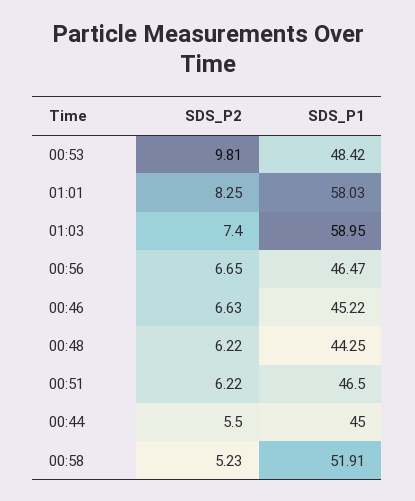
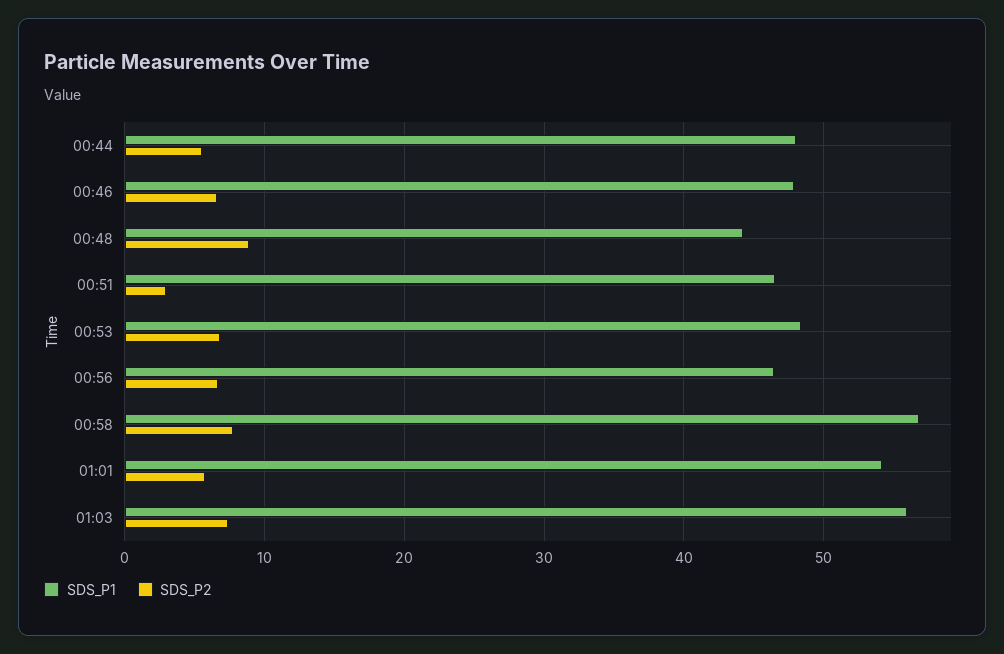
  {
    "SDS_P2": {
-     "00:53": 9.81,
+     "00:53": 7,
-     "01:01": 8.25,
+     "01:01": 6,
      "01:03": 7.4,
      "00:56": 6.65,
      "00:46": 6.63,
-     "00:48": 6.22,
+     "00:48": 9,
-     "00:51": 6.22,
+     "00:51": 3,
      "00:44": 5.5,
-     "00:58": 5.23
+     "00:58": 8
    },
    "SDS_P1": {
      "00:53": 48.42,
-     "01:01": 58.03,
+     "01:01": 54,
-     "01:03": 58.95,
+     "01:03": 56,
      "00:56": 46.47,
-     "00:46": 45.22,
+     "00:46": 48,
      "00:48": 44.25,
      "00:51": 46.5,
-     "00:44": 45,
+     "00:44": 48,
-     "00:58": 51.91
+     "00:58": 57
    }
  }

